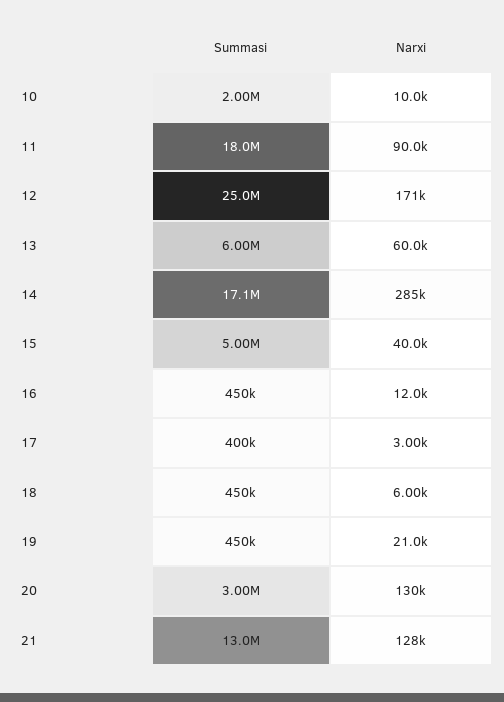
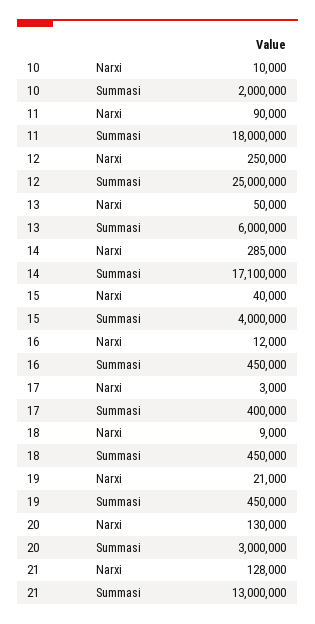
  {
    "Summasi": {
      "10": 2000000,
      "11": 18000000,
      "12": 25000000,
      "13": 6000000,
      "14": 17100000,
-     "15": 5000000,
+     "15": 4000000,
      "16": 450000,
      "17": 400000,
      "18": 450000,
      "19": 450000,
      "20": 3000000,
      "21": 13000000
    },
    "Narxi": {
      "10": 10000,
      "11": 90000,
-     "12": 171000,
+     "12": 250000,
-     "13": 60000,
+     "13": 50000,
      "14": 285000,
      "15": 40000,
      "16": 12000,
      "17": 3000,
-     "18": 6000,
+     "18": 9000,
      "19": 21000,
      "20": 130000,
      "21": 128000
    }
  }

